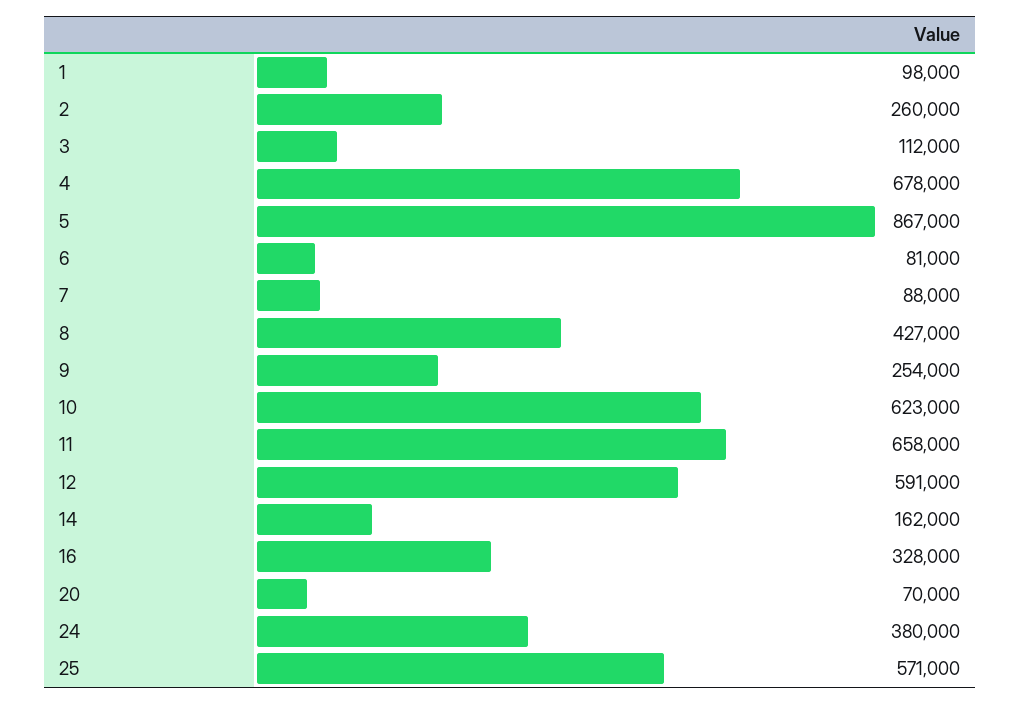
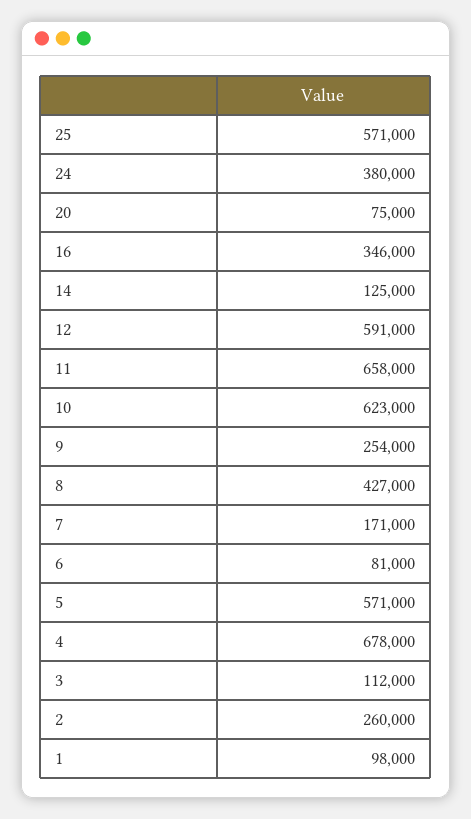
  {
    "1": 98000,
    "2": 260000,
    "3": 112000,
    "4": 678000,
-   "5": 867000,
+   "5": 571000,
    "6": 81000,
-   "7": 88000,
+   "7": 171000,
    "8": 427000,
    "9": 254000,
    "10": 623000,
    "11": 658000,
    "12": 591000,
-   "14": 162000,
+   "14": 125000,
-   "16": 328000,
+   "16": 346000,
-   "20": 70000,
+   "20": 75000,
    "24": 380000,
    "25": 571000
  }

